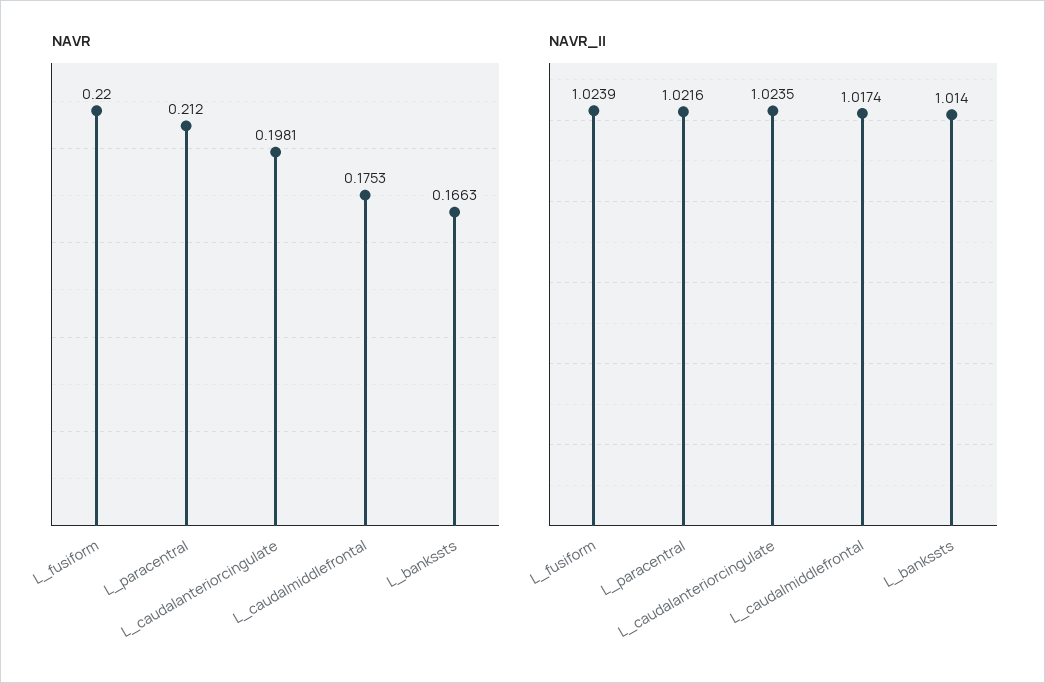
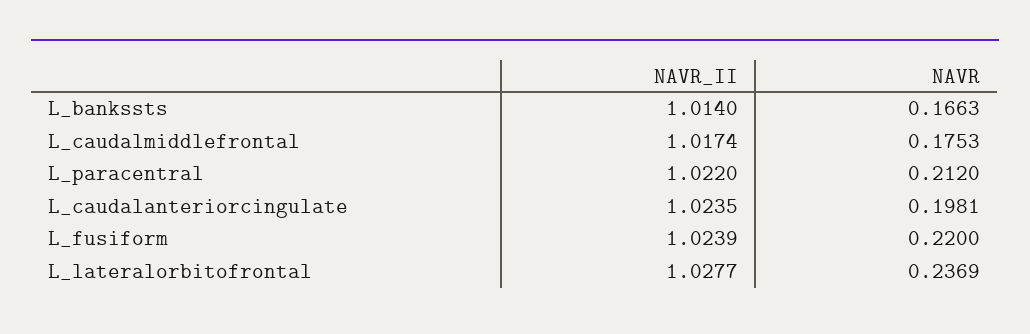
  {
    "NAVR": {
      "L_fusiform": 0.22,
      "L_paracentral": 0.212,
      "L_caudalanteriorcingulate": 0.1981,
      "L_caudalmiddlefrontal": 0.1753,
-     "L_bankssts": 0.1663
+     "L_bankssts": 0.1663,
+     "L_lateralorbitofrontal": 0.2369
    },
    "NAVR_II": {
      "L_fusiform": 1.0239,
-     "L_paracentral": 1.0216,
+     "L_paracentral": 1.022,
      "L_caudalanteriorcingulate": 1.0235,
      "L_caudalmiddlefrontal": 1.0174,
-     "L_bankssts": 1.014
+     "L_bankssts": 1.014,
+     "L_lateralorbitofrontal": 1.0277
    }
  }

